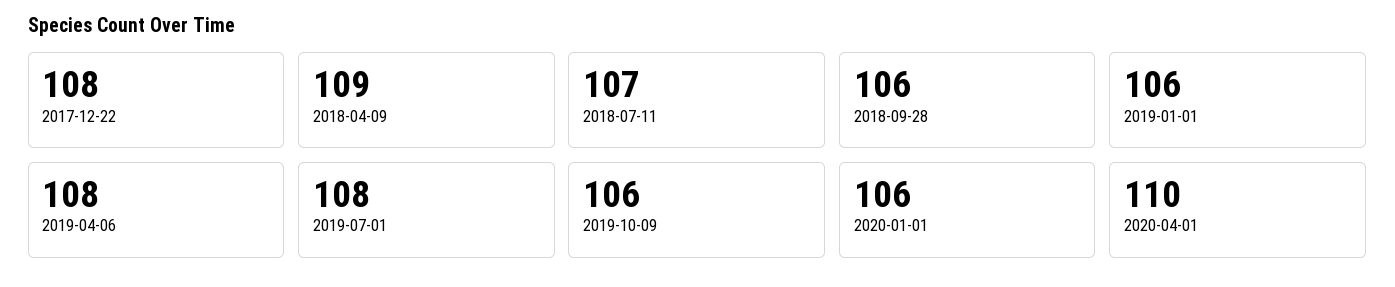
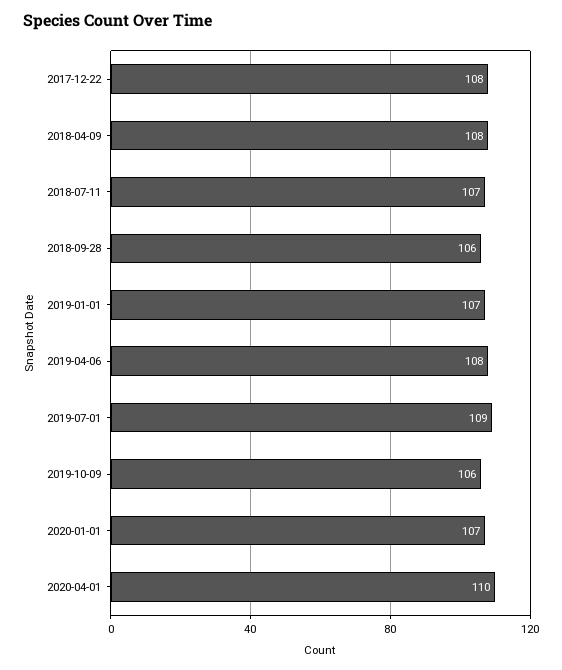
  {
    "2017-12-22": 108,
-   "2018-04-09": 109,
+   "2018-04-09": 108,
    "2018-07-11": 107,
    "2018-09-28": 106,
-   "2019-01-01": 106,
+   "2019-01-01": 107,
    "2019-04-06": 108,
-   "2019-07-01": 108,
+   "2019-07-01": 109,
    "2019-10-09": 106,
-   "2020-01-01": 106,
+   "2020-01-01": 107,
    "2020-04-01": 110
  }

